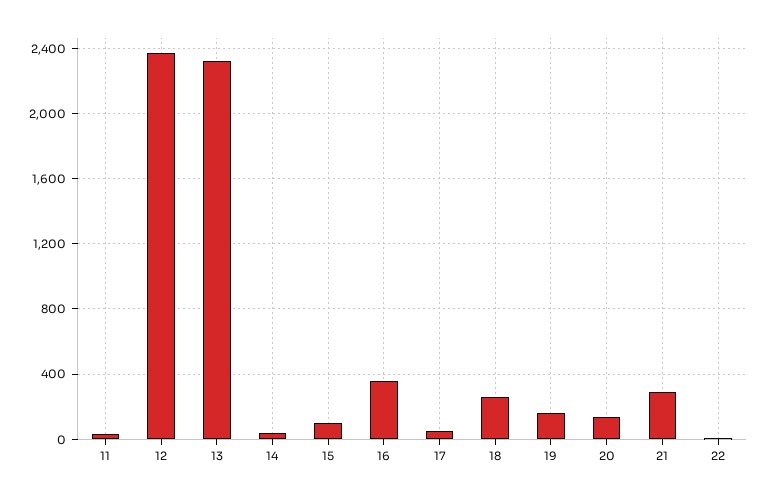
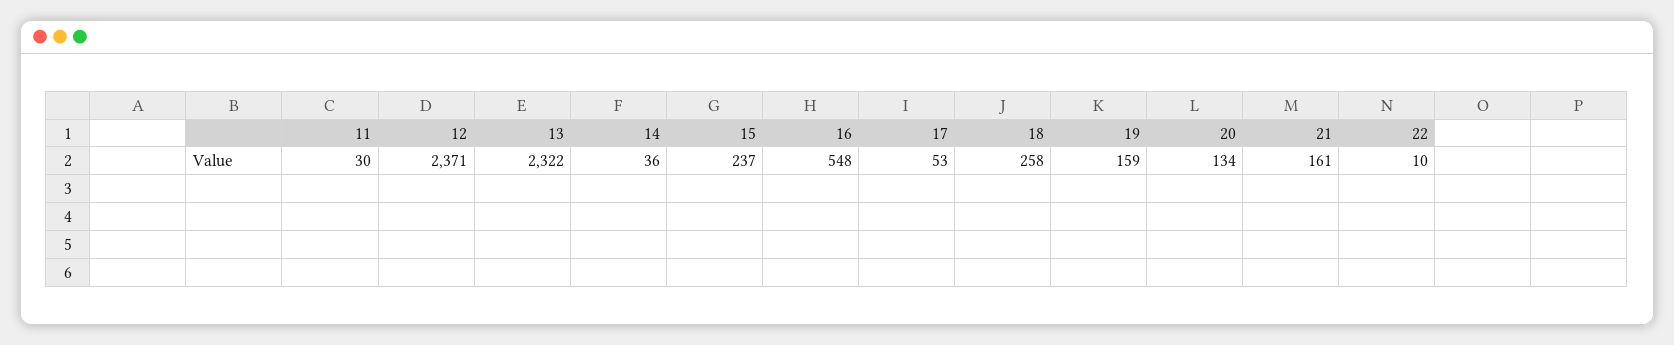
  {
    "11": 30,
    "12": 2371,
    "13": 2322,
    "14": 36,
-   "15": 100,
+   "15": 237,
-   "16": 350,
+   "16": 548,
    "17": 53,
    "18": 258,
    "19": 159,
    "20": 134,
-   "21": 300,
+   "21": 161,
    "22": 10
  }

